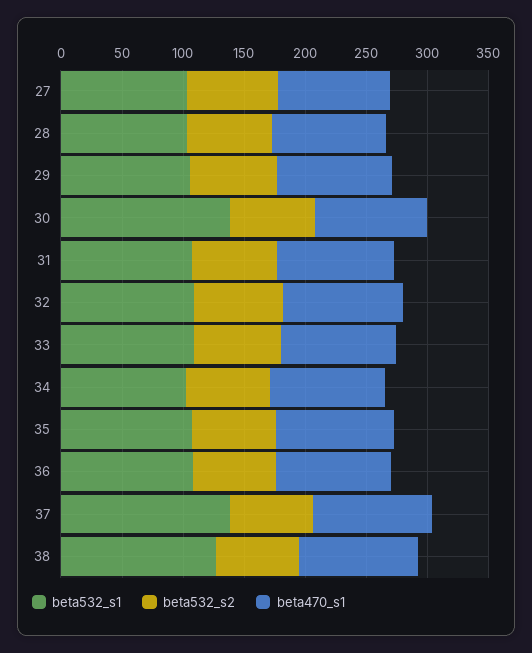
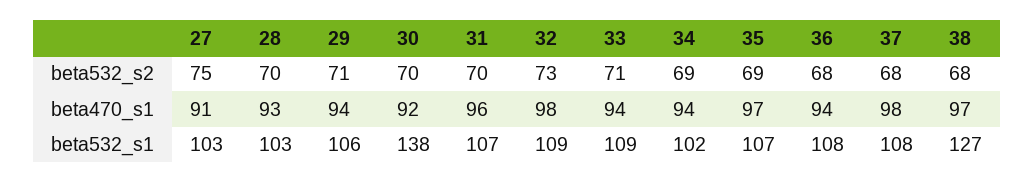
  {
    "beta532_s1": {
      "27": 103,
      "28": 103,
      "29": 106,
      "30": 138,
      "31": 107,
      "32": 109,
      "33": 109,
      "34": 102,
      "35": 107,
      "36": 108,
-     "37": 140,
+     "37": 108,
      "38": 127
    },
    "beta532_s2": {
      "27": 75,
      "28": 70,
      "29": 71,
      "30": 70,
      "31": 70,
      "32": 73,
      "33": 71,
      "34": 69,
      "35": 69,
      "36": 68,
      "37": 68,
      "38": 68
    },
    "beta470_s1": {
      "27": 91,
      "28": 93,
      "29": 94,
      "30": 92,
      "31": 96,
      "32": 98,
      "33": 94,
      "34": 94,
      "35": 97,
      "36": 94,
      "37": 98,
      "38": 97
    }
  }

